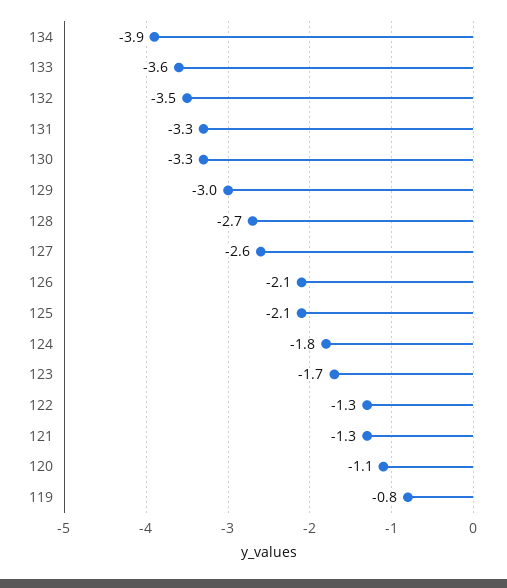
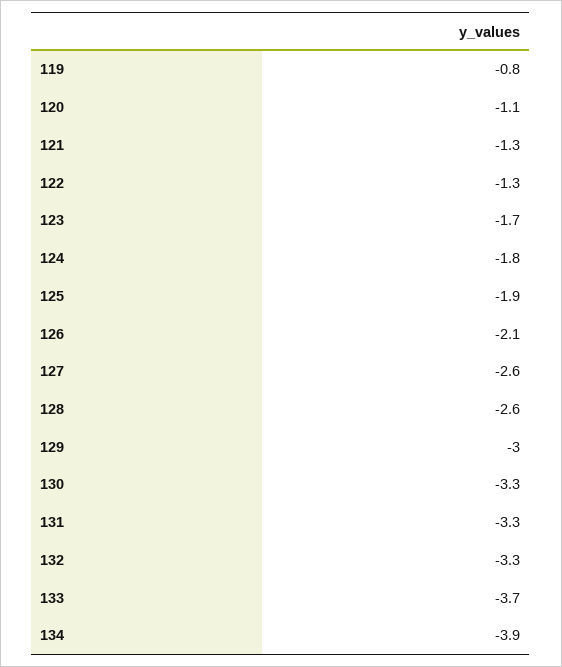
  {
    "134": -3.9,
-   "133": -3.6,
+   "133": -3.7,
-   "132": -3.5,
+   "132": -3.3,
    "131": -3.3,
    "130": -3.3,
    "129": -3,
-   "128": -2.7,
+   "128": -2.6,
    "127": -2.6,
    "126": -2.1,
-   "125": -2.1,
+   "125": -1.9,
    "124": -1.8,
    "123": -1.7,
    "122": -1.3,
    "121": -1.3,
    "120": -1.1,
    "119": -0.8
  }

